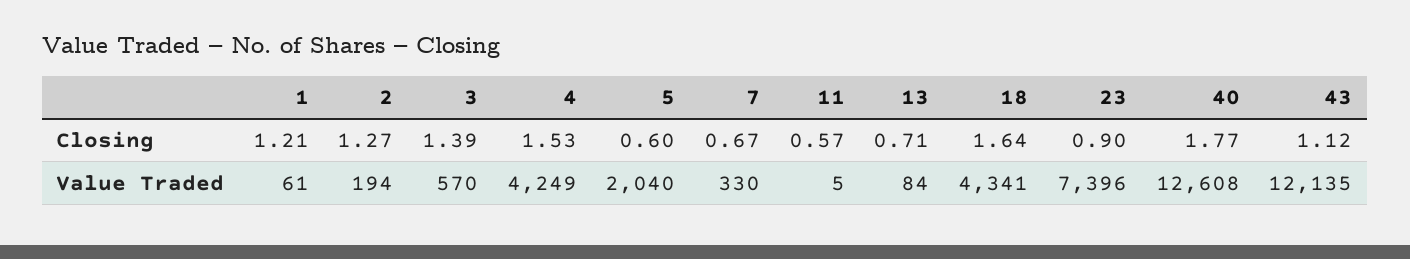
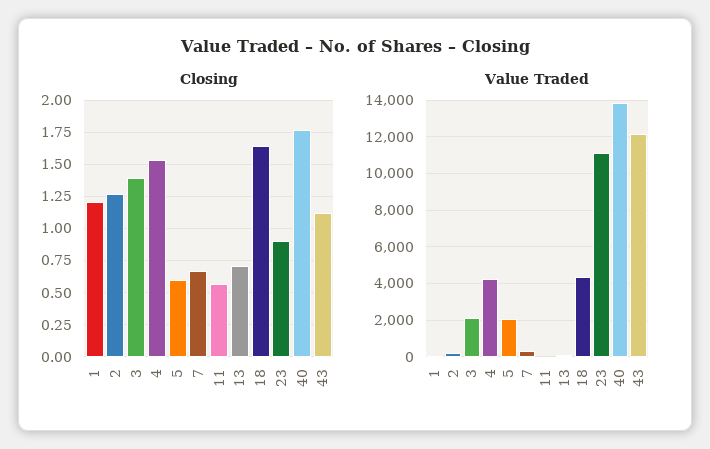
  {
    "Closing": {
      "1": 1.21,
      "2": 1.27,
      "3": 1.39,
      "4": 1.53,
      "5": 0.6,
      "7": 0.67,
      "11": 0.57,
      "13": 0.71,
      "18": 1.64,
      "23": 0.9,
      "40": 1.77,
      "43": 1.12
    },
    "Value Traded": {
      "1": 61,
      "2": 194,
-     "3": 570,
+     "3": 2000,
      "4": 4249,
      "5": 2040,
      "7": 330,
      "11": 5,
      "13": 84,
      "18": 4341,
-     "23": 7396,
+     "23": 11000,
-     "40": 12608,
+     "40": 14000,
      "43": 12135
    }
  }

